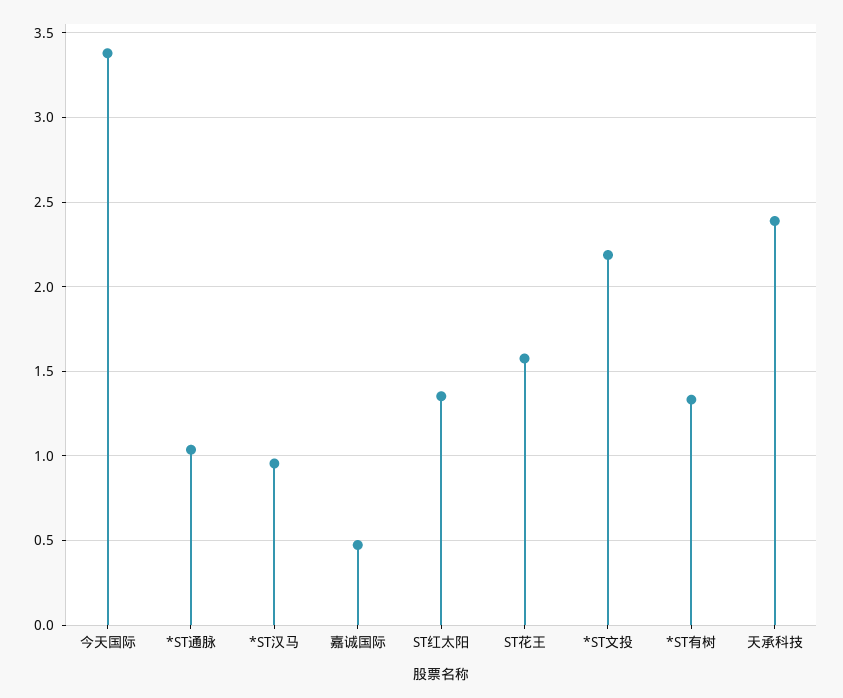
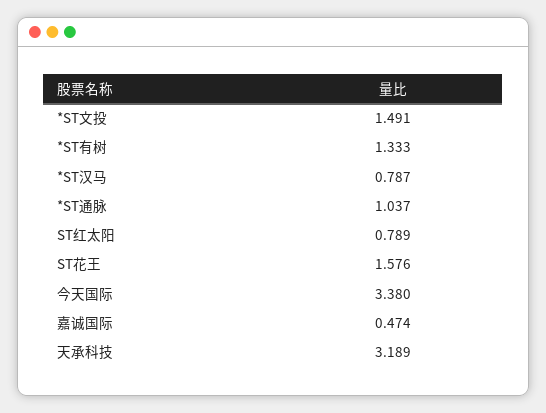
  {
    "今天国际": 3.38,
    "*ST通脉": 1.037,
-   "*ST汉马": 0.95,
+   "*ST汉马": 0.787,
    "嘉诚国际": 0.474,
-   "ST红太阳": 1.35,
+   "ST红太阳": 0.789,
    "ST花王": 1.576,
-   "*ST文投": 2.2,
+   "*ST文投": 1.491,
    "*ST有树": 1.333,
-   "天承科技": 2.4
+   "天承科技": 3.189
  }

